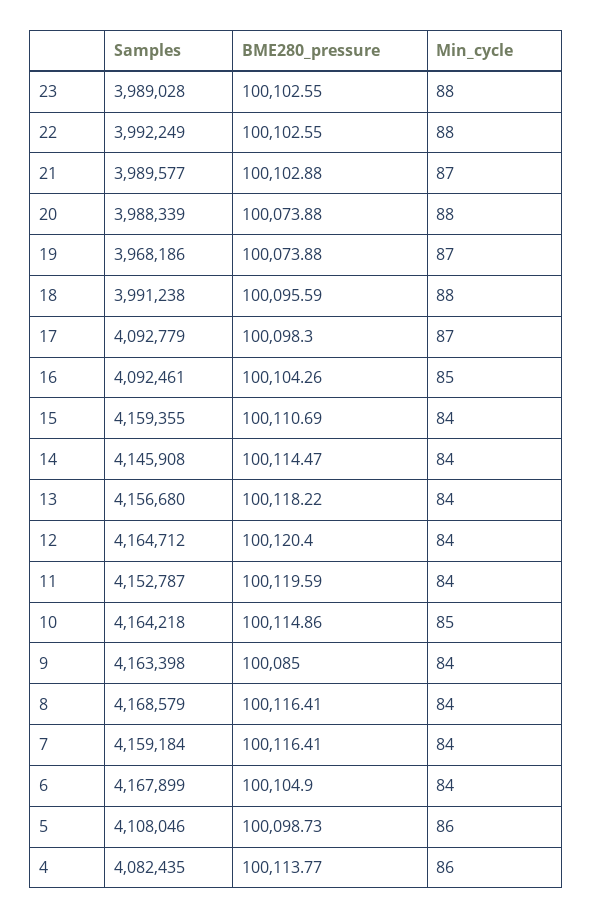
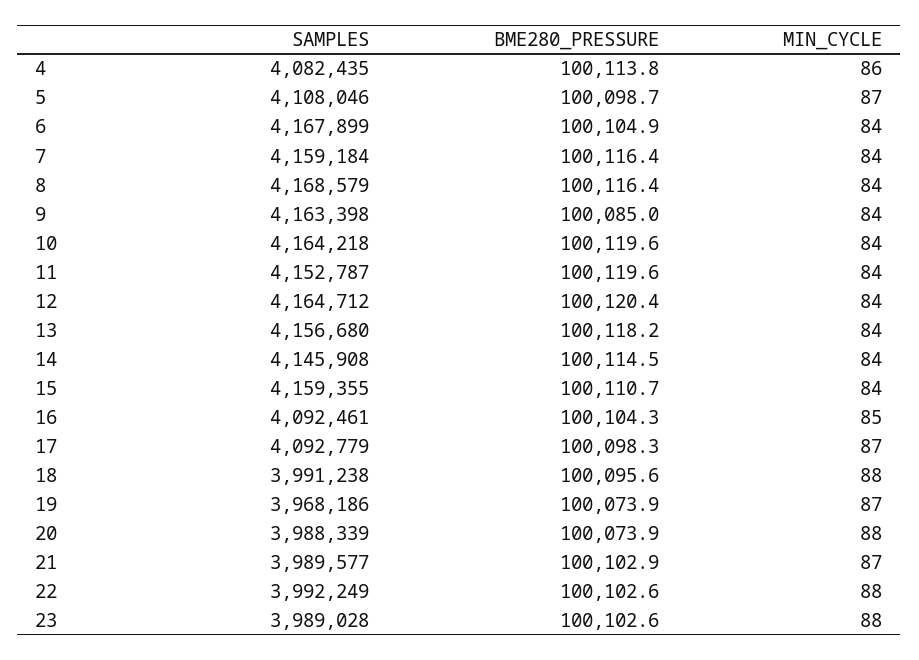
  {
    "Samples": {
      "23": 3989028,
      "22": 3992249,
      "21": 3989577,
      "20": 3988339,
      "19": 3968186,
      "18": 3991238,
      "17": 4092779,
      "16": 4092461,
      "15": 4159355,
      "14": 4145908,
      "13": 4156680,
      "12": 4164712,
      "11": 4152787,
      "10": 4164218,
      "9": 4163398,
      "8": 4168579,
      "7": 4159184,
      "6": 4167899,
      "5": 4108046,
      "4": 4082435
    },
    "BME280_pressure": {
      "23": 100102.55,
      "22": 100102.55,
      "21": 100102.88,
      "20": 100073.88,
      "19": 100073.88,
      "18": 100095.59,
      "17": 100098.3,
      "16": 100104.26,
      "15": 100110.69,
      "14": 100114.47,
      "13": 100118.22,
      "12": 100120.4,
      "11": 100119.59,
-     "10": 100114.86,
+     "10": 100119.6,
      "9": 100085,
      "8": 100116.41,
      "7": 100116.41,
      "6": 100104.9,
      "5": 100098.73,
      "4": 100113.77
    },
    "Min_cycle": {
      "23": 88,
      "22": 88,
      "21": 87,
      "20": 88,
      "19": 87,
      "18": 88,
      "17": 87,
      "16": 85,
      "15": 84,
      "14": 84,
      "13": 84,
      "12": 84,
      "11": 84,
-     "10": 85,
+     "10": 84,
      "9": 84,
      "8": 84,
      "7": 84,
      "6": 84,
-     "5": 86,
+     "5": 87,
      "4": 86
    }
  }

